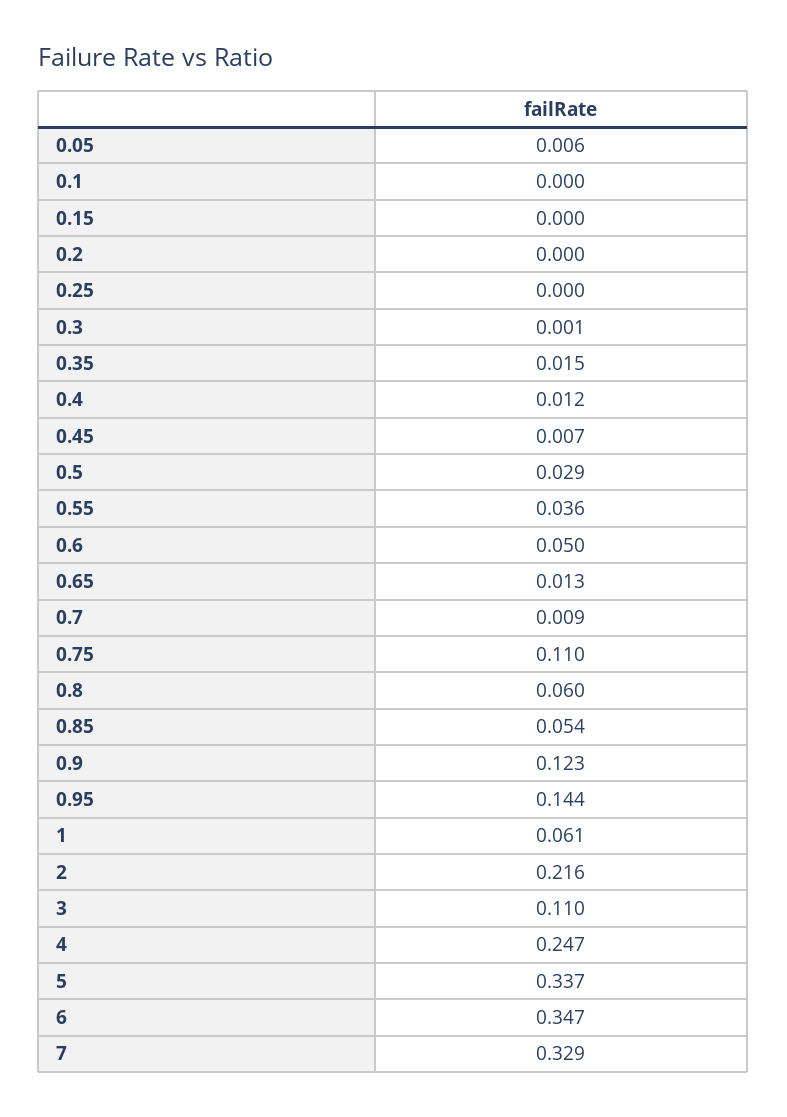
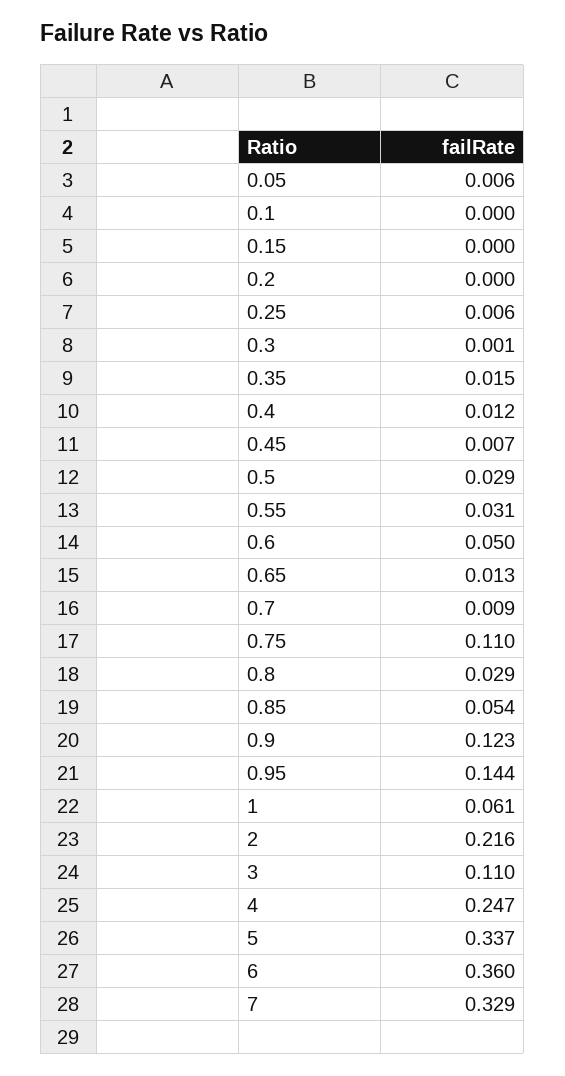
  {
    "0.05": 0.006,
    "0.1": 0,
    "0.15": 0,
    "0.2": 0,
-   "0.25": 0,
+   "0.25": 0.006,
    "0.3": 0.001,
    "0.35": 0.015,
    "0.4": 0.012,
    "0.45": 0.007,
    "0.5": 0.029,
-   "0.55": 0.036,
+   "0.55": 0.031,
    "0.6": 0.05,
    "0.65": 0.013,
    "0.7": 0.009,
    "0.75": 0.11,
-   "0.8": 0.06,
+   "0.8": 0.029,
    "0.85": 0.054,
    "0.9": 0.123,
    "0.95": 0.144,
    "1": 0.061,
    "2": 0.216,
    "3": 0.11,
    "4": 0.247,
    "5": 0.337,
-   "6": 0.347,
+   "6": 0.36,
    "7": 0.329
  }

